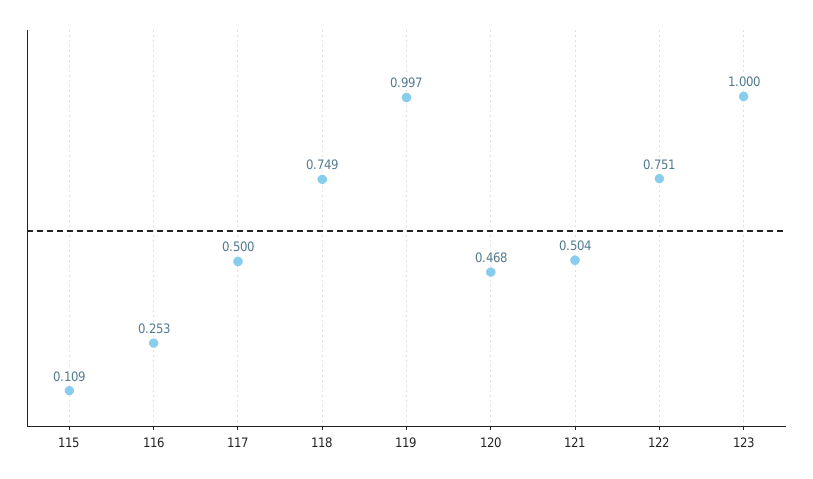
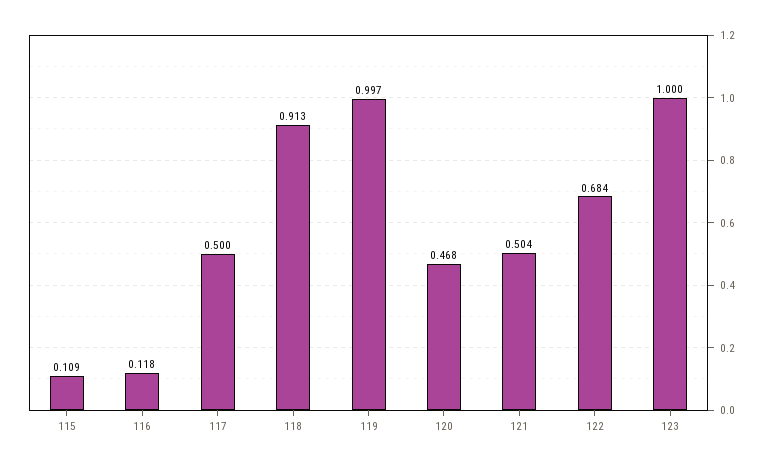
  {
    "115": 0.109,
-   "116": 0.253,
+   "116": 0.118,
    "117": 0.5,
-   "118": 0.749,
+   "118": 0.913,
    "119": 0.997,
    "120": 0.468,
    "121": 0.504,
-   "122": 0.751,
+   "122": 0.684,
    "123": 1
  }

